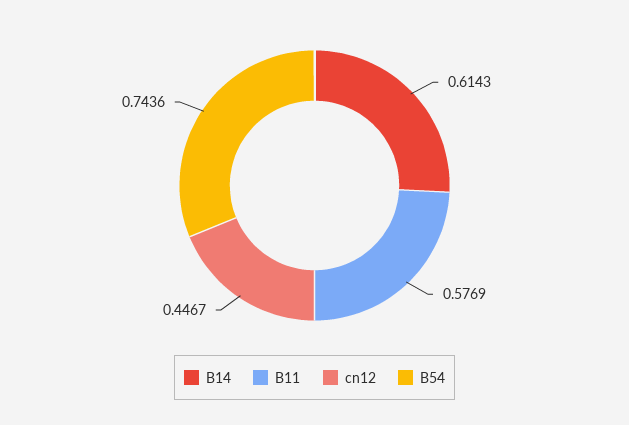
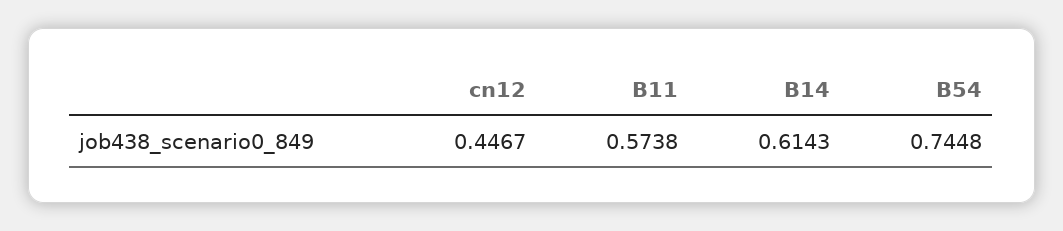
  {
    "B14": 0.6143,
-   "B11": 0.5769,
+   "B11": 0.5738,
    "cn12": 0.4467,
-   "B54": 0.7436
+   "B54": 0.7448
  }

